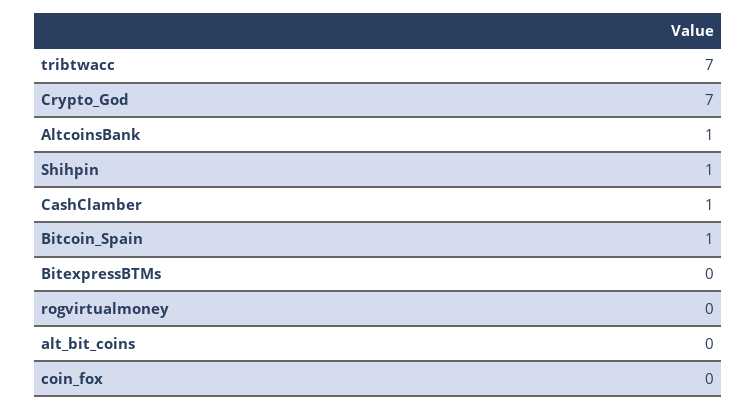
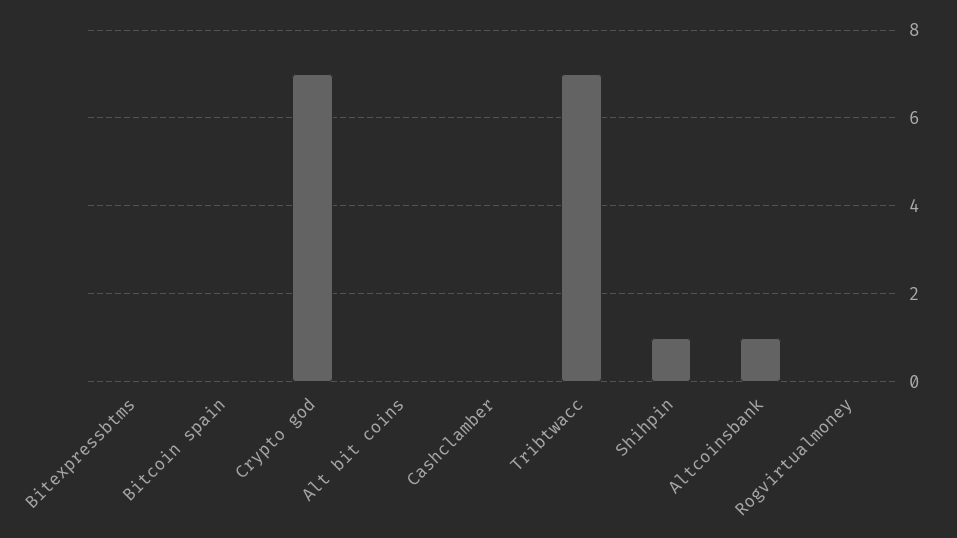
  {
    "tribtwacc": 7,
    "Crypto_God": 7,
    "AltcoinsBank": 1,
    "Shihpin": 1,
-   "CashClamber": 1,
+   "CashClamber": 0,
-   "Bitcoin_Spain": 1,
+   "Bitcoin_Spain": 0,
    "BitexpressBTMs": 0,
    "rogvirtualmoney": 0,
-   "alt_bit_coins": 0,
+   "alt_bit_coins": 0
-   "coin_fox": 0
  }

